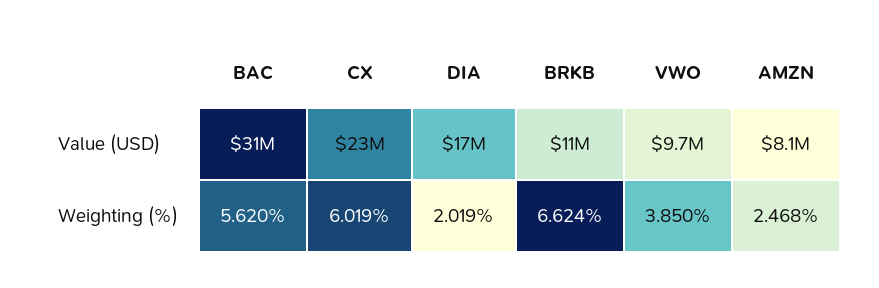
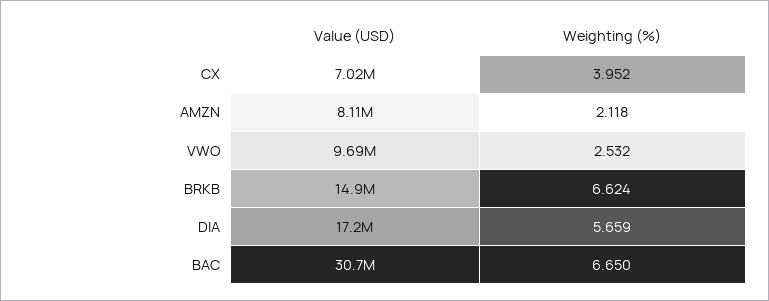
  {
    "BAC": {
      "Value (USD)": 30700000,
-     "Weighting (%)": 5.62
+     "Weighting (%)": 6.65
    },
    "CX": {
-     "Value (USD)": 23000000,
+     "Value (USD)": 7020000,
-     "Weighting (%)": 6.019
+     "Weighting (%)": 3.952
    },
    "DIA": {
      "Value (USD)": 17200000,
-     "Weighting (%)": 2.019
+     "Weighting (%)": 5.659
    },
    "BRKB": {
-     "Value (USD)": 11000000,
+     "Value (USD)": 14900000,
      "Weighting (%)": 6.624
    },
    "VWO": {
      "Value (USD)": 9690000,
-     "Weighting (%)": 3.85
+     "Weighting (%)": 2.532
    },
    "AMZN": {
      "Value (USD)": 8110000,
-     "Weighting (%)": 2.468
+     "Weighting (%)": 2.118
    }
  }

